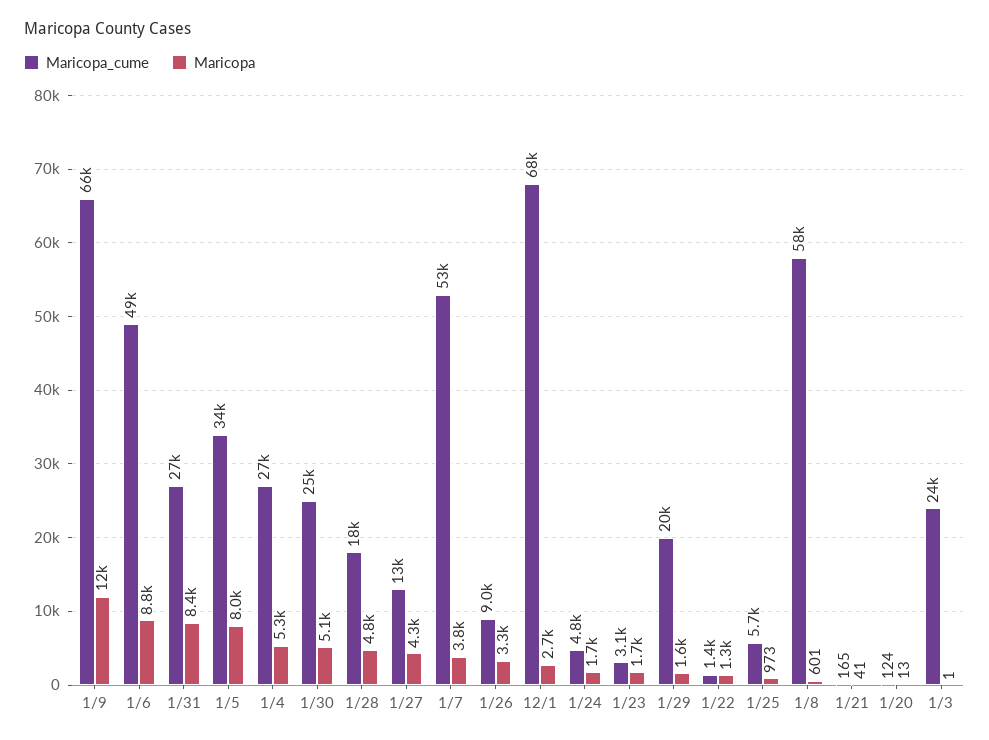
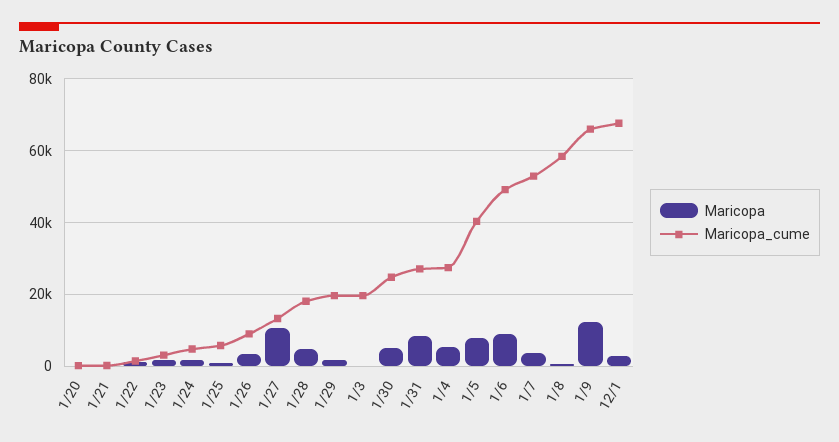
  {
    "Maricopa_cume": {
      "1/9": 66000,
      "1/6": 49000,
      "1/31": 27000,
-     "1/5": 34000,
+     "1/5": 40000,
      "1/4": 27000,
      "1/30": 25000,
      "1/28": 18000,
      "1/27": 13000,
      "1/7": 53000,
      "1/26": 9000,
      "12/1": 68000,
      "1/24": 4800,
      "1/23": 3100,
      "1/29": 20000,
      "1/22": 1400,
      "1/25": 5700,
      "1/8": 58000,
      "1/21": 165,
      "1/20": 124,
-     "1/3": 24000
+     "1/3": 20000
    },
    "Maricopa": {
      "1/9": 12000,
      "1/6": 8800,
      "1/31": 8400,
      "1/5": 8000,
      "1/4": 5300,
      "1/30": 5100,
      "1/28": 4800,
-     "1/27": 4300,
+     "1/27": 10000,
      "1/7": 3800,
      "1/26": 3300,
      "12/1": 2700,
      "1/24": 1700,
      "1/23": 1700,
      "1/29": 1600,
      "1/22": 1300,
      "1/25": 973,
      "1/8": 601,
      "1/21": 41,
      "1/20": 13,
      "1/3": 1
    }
  }

